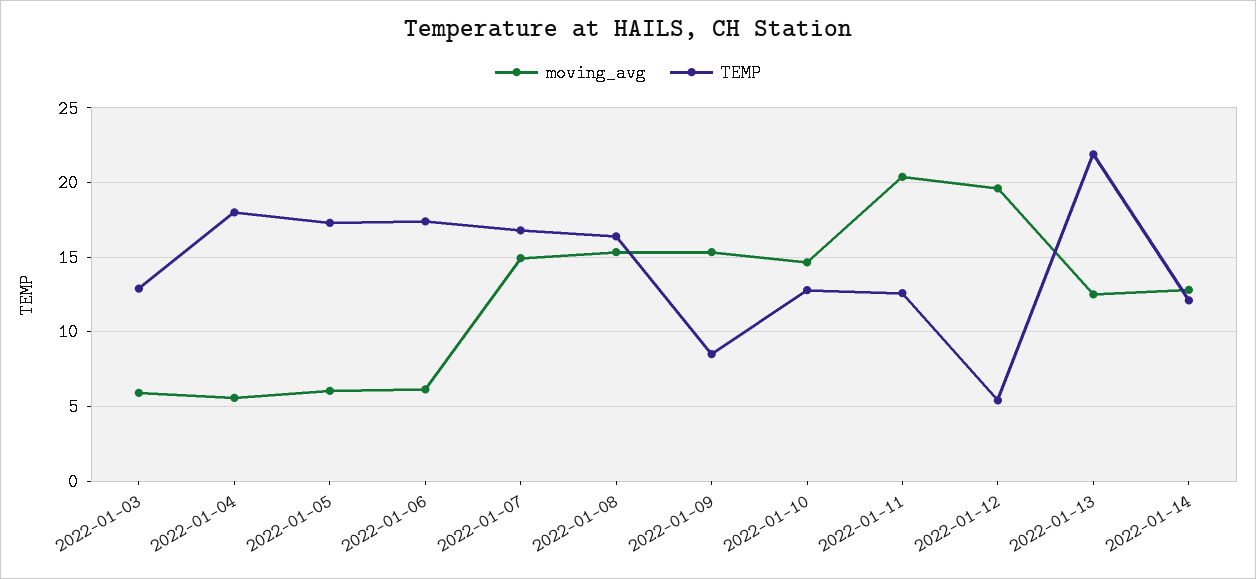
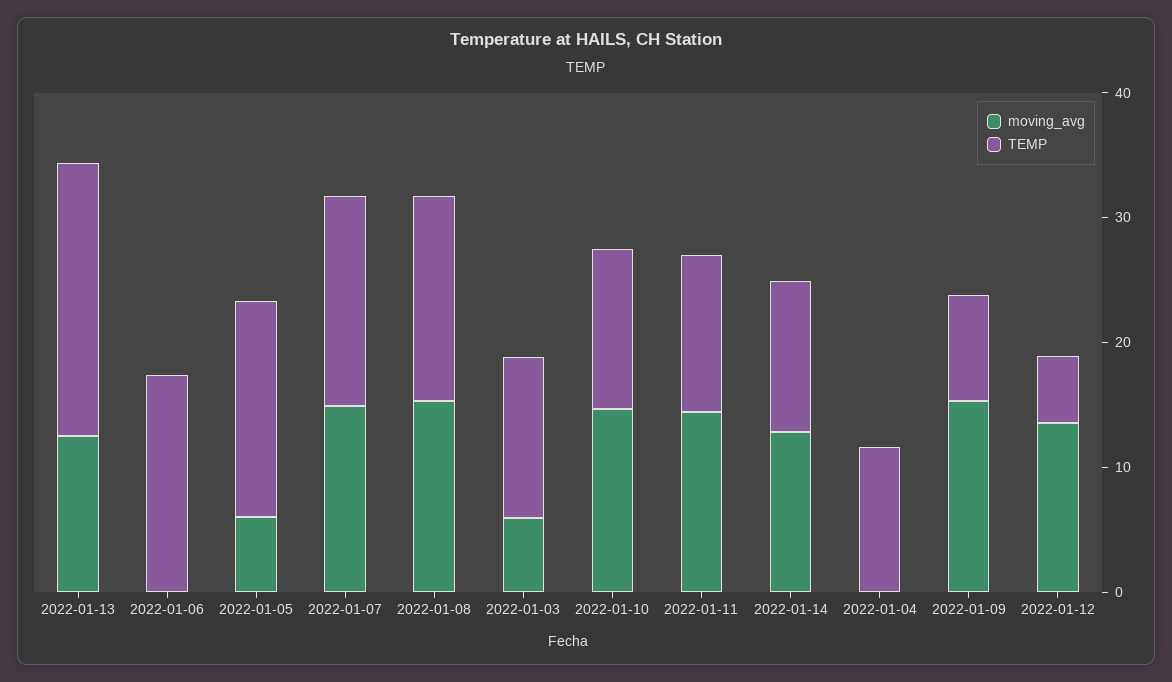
  {
    "moving_avg": {
      "2022-01-03": 6,
-     "2022-01-04": 5.5,
+     "2022-01-04": 0,
      "2022-01-05": 6,
-     "2022-01-06": 6,
+     "2022-01-06": 0,
      "2022-01-07": 15,
      "2022-01-08": 15.5,
      "2022-01-09": 15.5,
      "2022-01-10": 14.5,
-     "2022-01-11": 20.5,
+     "2022-01-11": 14,
-     "2022-01-12": 19.5,
+     "2022-01-12": 14,
      "2022-01-13": 12.5,
      "2022-01-14": 13
    },
    "TEMP": {
      "2022-01-03": 13,
-     "2022-01-04": 18,
+     "2022-01-04": 12,
      "2022-01-05": 17.5,
      "2022-01-06": 17.5,
      "2022-01-07": 17,
      "2022-01-08": 16.5,
      "2022-01-09": 8.5,
      "2022-01-10": 13,
      "2022-01-11": 12.5,
      "2022-01-12": 5.5,
      "2022-01-13": 22,
      "2022-01-14": 12
    }
  }

